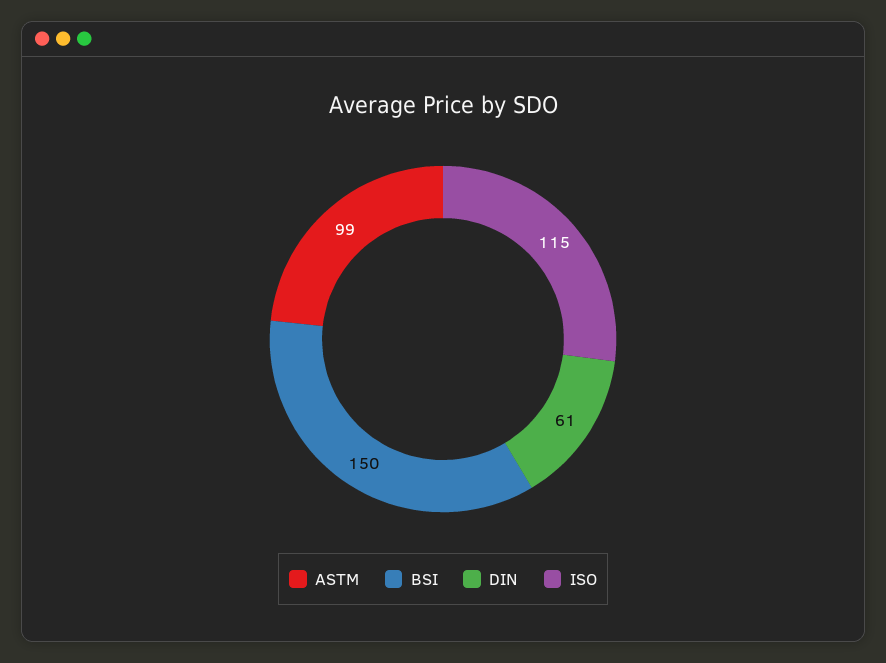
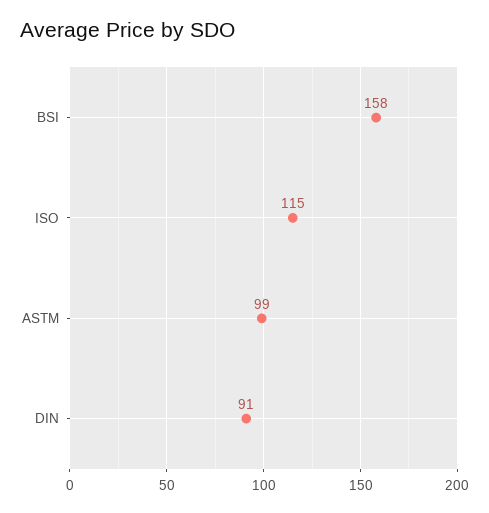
  {
    "ASTM": 99,
-   "BSI": 150,
+   "BSI": 158,
-   "DIN": 61,
+   "DIN": 91,
    "ISO": 115
  }

